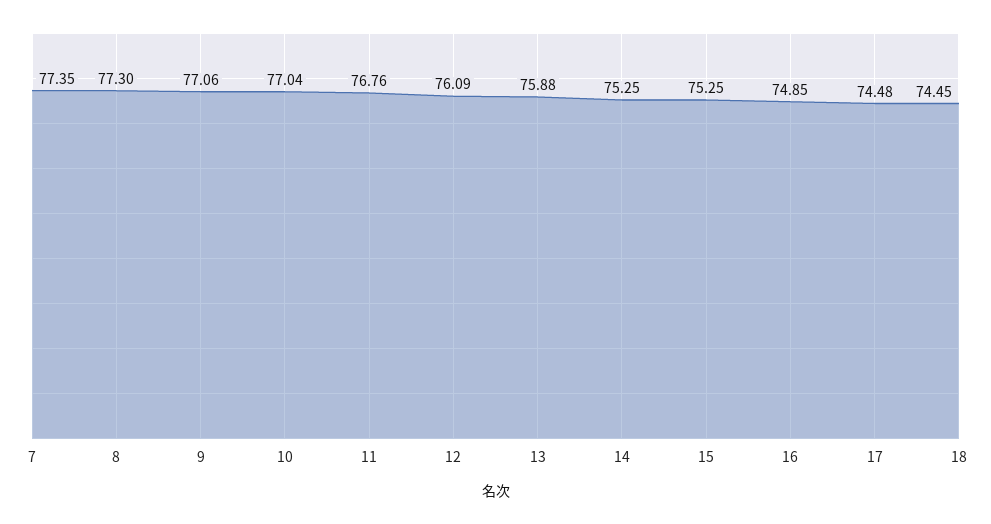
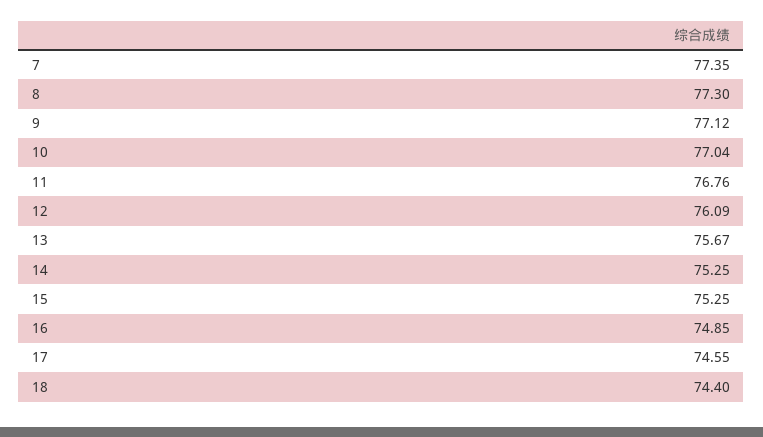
  {
    "7": 77.35,
    "8": 77.3,
-   "9": 77.06,
+   "9": 77.12,
    "10": 77.04,
    "11": 76.76,
    "12": 76.09,
-   "13": 75.88,
+   "13": 75.67,
    "14": 75.25,
    "15": 75.25,
    "16": 74.85,
-   "17": 74.48,
+   "17": 74.55,
-   "18": 74.45
+   "18": 74.4
  }

